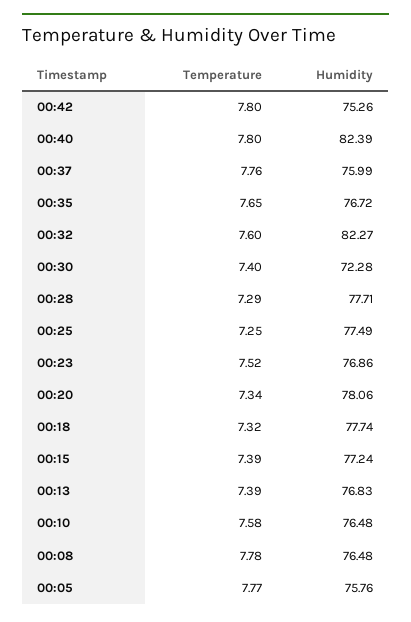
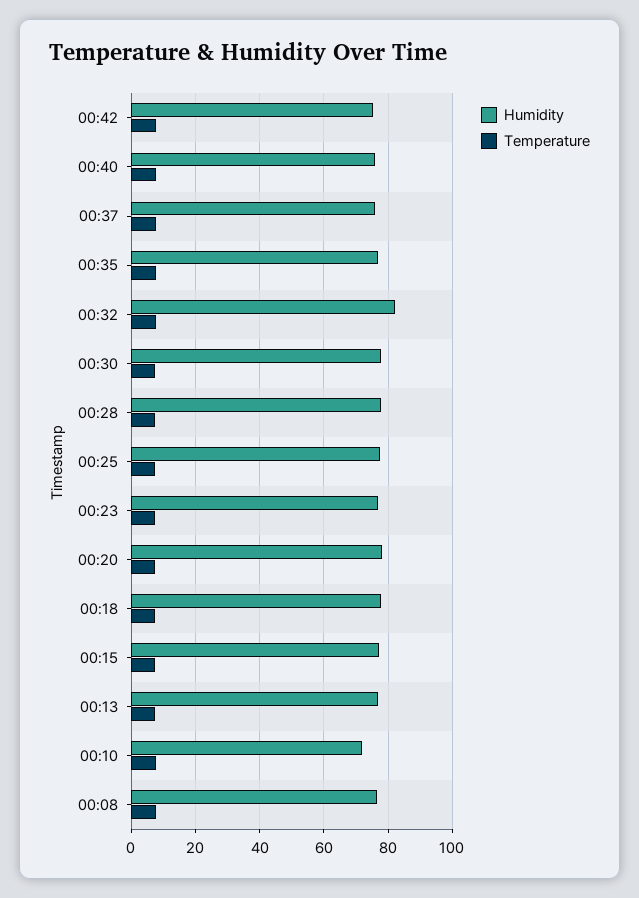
  {
    "Temperature": {
      "00:42": 7.8,
      "00:40": 7.8,
      "00:37": 7.76,
      "00:35": 7.65,
      "00:32": 7.6,
      "00:30": 7.4,
      "00:28": 7.29,
      "00:25": 7.25,
      "00:23": 7.52,
      "00:20": 7.34,
      "00:18": 7.32,
      "00:15": 7.39,
      "00:13": 7.39,
      "00:10": 7.58,
-     "00:08": 7.78,
+     "00:08": 7.78
-     "00:05": 7.77
    },
    "Humidity": {
      "00:42": 75.26,
-     "00:40": 82.39,
+     "00:40": 76,
      "00:37": 75.99,
      "00:35": 76.72,
      "00:32": 82.27,
-     "00:30": 72.28,
+     "00:30": 78,
      "00:28": 77.71,
      "00:25": 77.49,
      "00:23": 76.86,
      "00:20": 78.06,
      "00:18": 77.74,
      "00:15": 77.24,
      "00:13": 76.83,
-     "00:10": 76.48,
+     "00:10": 72,
-     "00:08": 76.48,
+     "00:08": 76.48
-     "00:05": 75.76
    }
  }

